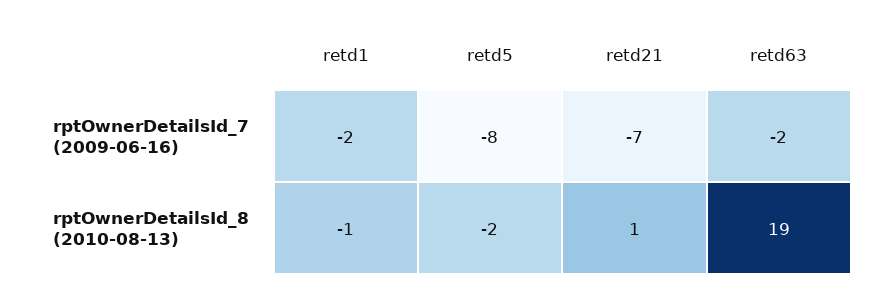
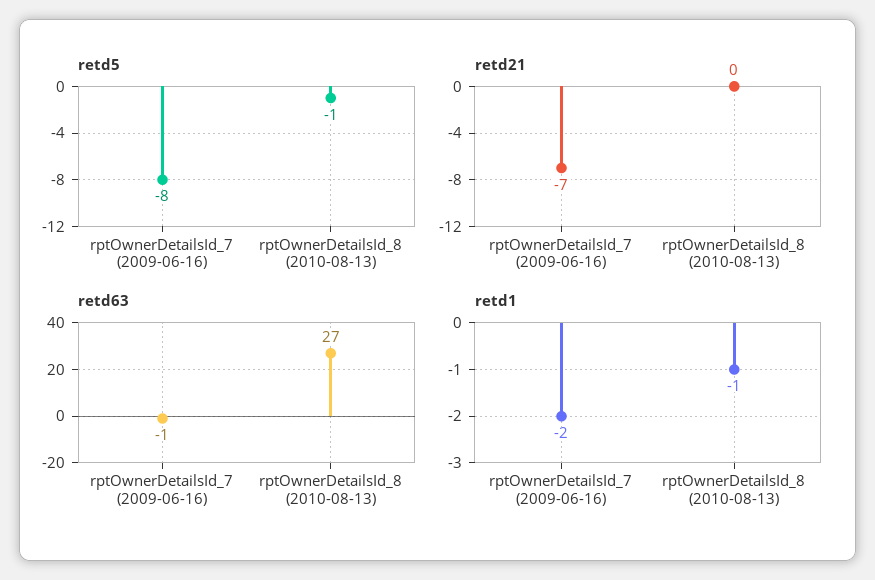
  {
    "retd1": {
      "rptOwnerDetailsId_7 (2009-06-16)": -2,
      "rptOwnerDetailsId_8 (2010-08-13)": -1
    },
    "retd5": {
      "rptOwnerDetailsId_7 (2009-06-16)": -8,
-     "rptOwnerDetailsId_8 (2010-08-13)": -2
+     "rptOwnerDetailsId_8 (2010-08-13)": -1
    },
    "retd21": {
      "rptOwnerDetailsId_7 (2009-06-16)": -7,
-     "rptOwnerDetailsId_8 (2010-08-13)": 1
+     "rptOwnerDetailsId_8 (2010-08-13)": 0
    },
    "retd63": {
-     "rptOwnerDetailsId_7 (2009-06-16)": -2,
+     "rptOwnerDetailsId_7 (2009-06-16)": -1,
-     "rptOwnerDetailsId_8 (2010-08-13)": 19
+     "rptOwnerDetailsId_8 (2010-08-13)": 27
    }
  }

